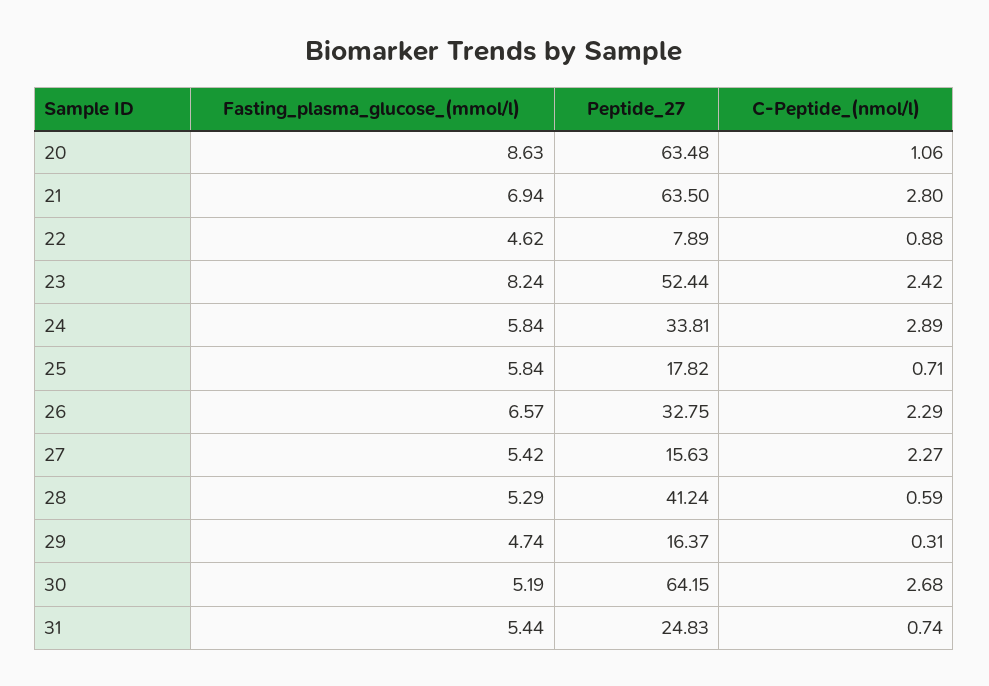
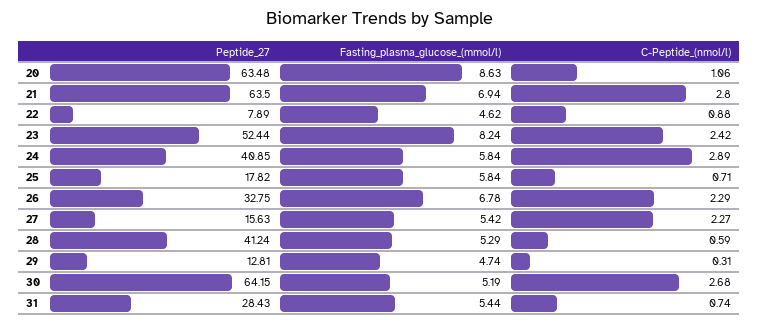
  {
    "Fasting_plasma_glucose_(mmol/l)": {
      "20": 8.63,
      "21": 6.94,
      "22": 4.62,
      "23": 8.24,
      "24": 5.84,
      "25": 5.84,
-     "26": 6.57,
+     "26": 6.78,
      "27": 5.42,
      "28": 5.29,
      "29": 4.74,
      "30": 5.19,
      "31": 5.44
    },
    "Peptide_27": {
      "20": 63.48,
      "21": 63.5,
      "22": 7.89,
      "23": 52.44,
-     "24": 33.81,
+     "24": 40.85,
      "25": 17.82,
      "26": 32.75,
      "27": 15.63,
      "28": 41.24,
-     "29": 16.37,
+     "29": 12.81,
      "30": 64.15,
-     "31": 24.83
+     "31": 28.43
    },
    "C-Peptide_(nmol/l)": {
      "20": 1.06,
      "21": 2.8,
      "22": 0.88,
      "23": 2.42,
      "24": 2.89,
      "25": 0.71,
      "26": 2.29,
      "27": 2.27,
      "28": 0.59,
      "29": 0.31,
      "30": 2.68,
      "31": 0.74
    }
  }

